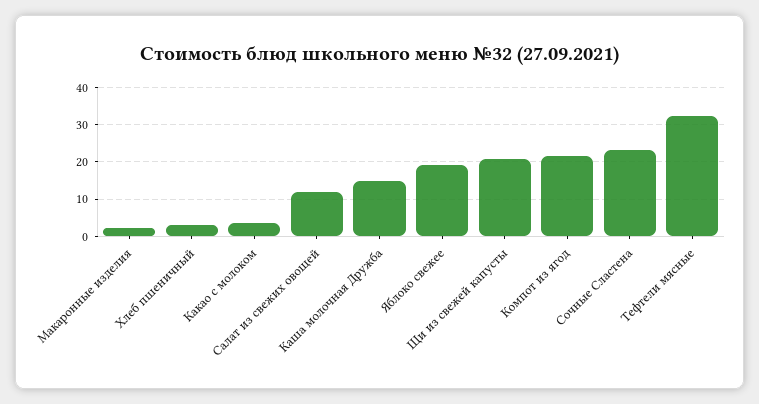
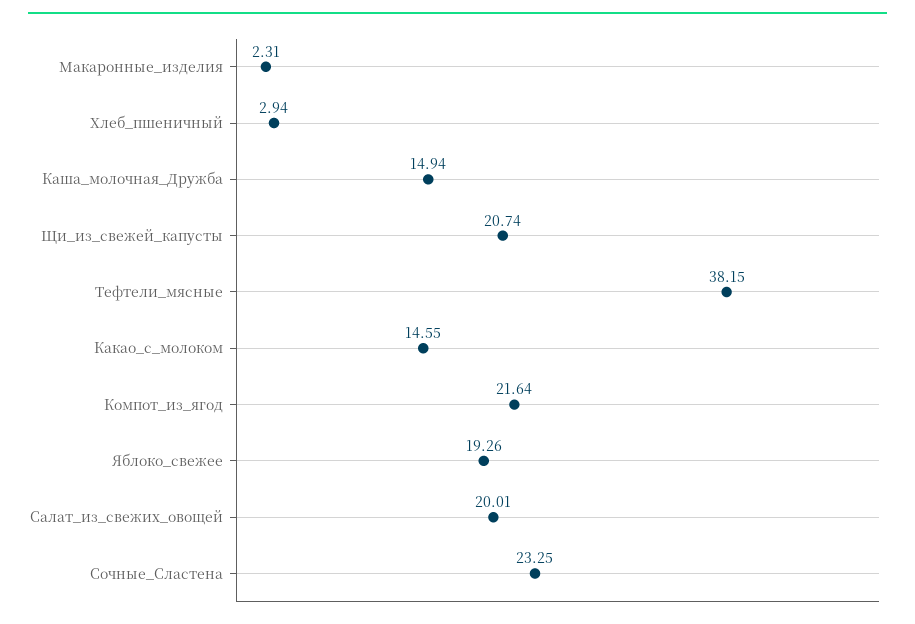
  {
    "Макаронные изделия": 2.31,
    "Хлеб пшеничный": 2.94,
-   "Какао с молоком": 4,
+   "Какао с молоком": 14.55,
-   "Салат из свежих овощей": 12,
+   "Салат из свежих овощей": 20.01,
    "Каша молочная Дружба": 14.94,
    "Яблоко свежее": 19.26,
    "Щи из свежей капусты": 20.74,
    "Компот из ягод": 21.64,
    "Сочные Сластена": 23.25,
-   "Тефтели мясные": 32
+   "Тефтели мясные": 38.15
  }

